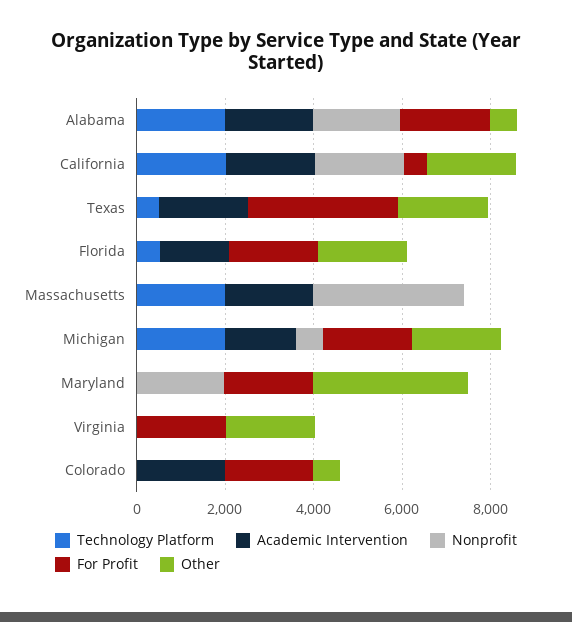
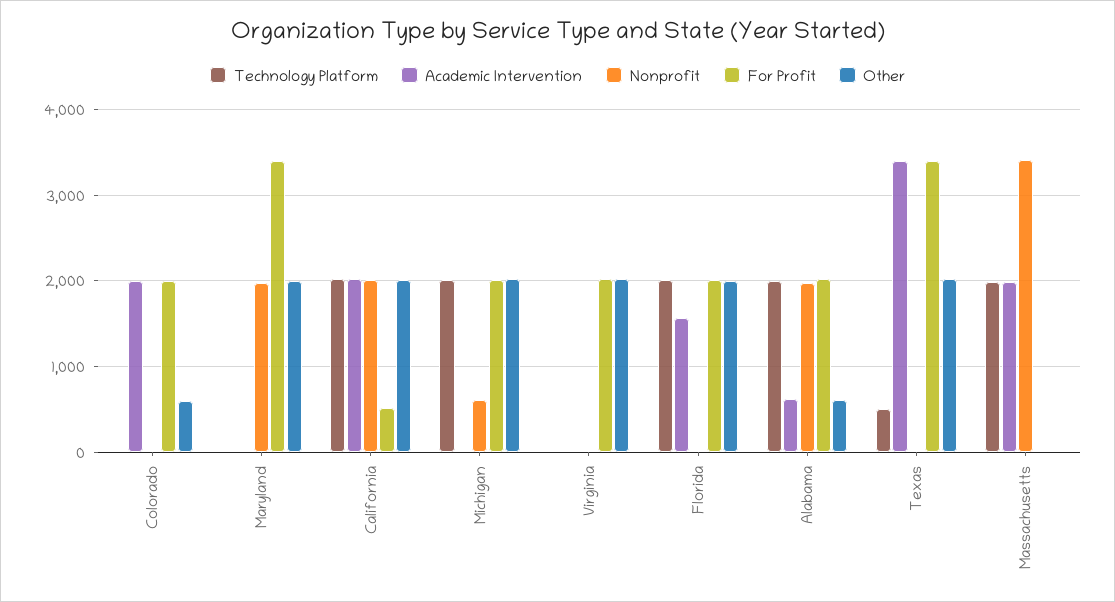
  {
    "Technology Platform": {
      "Alabama": 2000,
      "California": 2000,
      "Texas": 500,
-     "Florida": 500,
+     "Florida": 2000,
      "Massachusetts": 2000,
      "Michigan": 2000,
      "Maryland": 0,
      "Virginia": 0,
      "Colorado": 0
    },
    "Academic Intervention": {
-     "Alabama": 2000,
+     "Alabama": 600,
      "California": 2000,
-     "Texas": 2000,
+     "Texas": 3400,
      "Florida": 1600,
      "Massachusetts": 2000,
-     "Michigan": 1500,
+     "Michigan": 0,
      "Maryland": 0,
      "Virginia": 0,
      "Colorado": 2000
    },
    "Nonprofit": {
      "Alabama": 2000,
      "California": 2000,
      "Texas": 0,
      "Florida": 0,
      "Massachusetts": 3400,
      "Michigan": 600,
      "Maryland": 2000,
      "Virginia": 0,
      "Colorado": 0
    },
    "For Profit": {
      "Alabama": 2000,
      "California": 500,
      "Texas": 3400,
      "Florida": 2000,
      "Massachusetts": 0,
      "Michigan": 2000,
-     "Maryland": 2000,
+     "Maryland": 3400,
      "Virginia": 2000,
      "Colorado": 2000
    },
    "Other": {
      "Alabama": 600,
      "California": 2000,
      "Texas": 2000,
      "Florida": 2000,
      "Massachusetts": 0,
      "Michigan": 2000,
-     "Maryland": 3500,
+     "Maryland": 2000,
      "Virginia": 2000,
      "Colorado": 600
    }
  }

